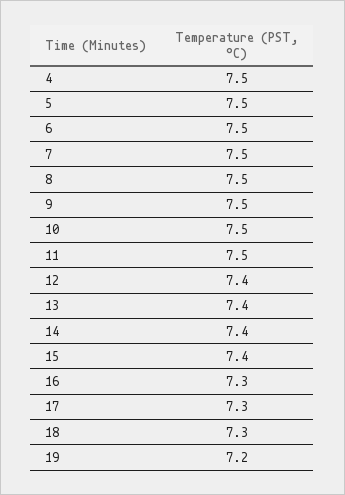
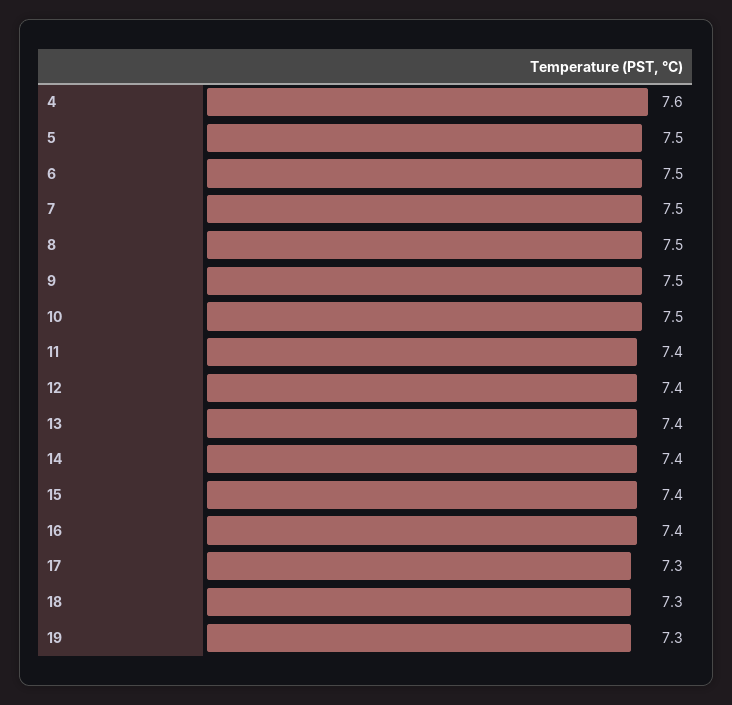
  {
-   "4": 7.5,
+   "4": 7.6,
    "5": 7.5,
    "6": 7.5,
    "7": 7.5,
    "8": 7.5,
    "9": 7.5,
    "10": 7.5,
-   "11": 7.5,
+   "11": 7.4,
    "12": 7.4,
    "13": 7.4,
    "14": 7.4,
    "15": 7.4,
-   "16": 7.3,
+   "16": 7.4,
    "17": 7.3,
    "18": 7.3,
-   "19": 7.2
+   "19": 7.3
  }

